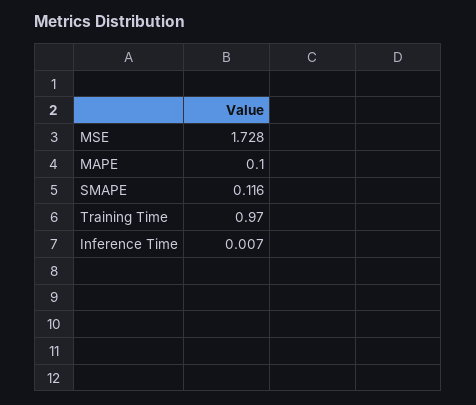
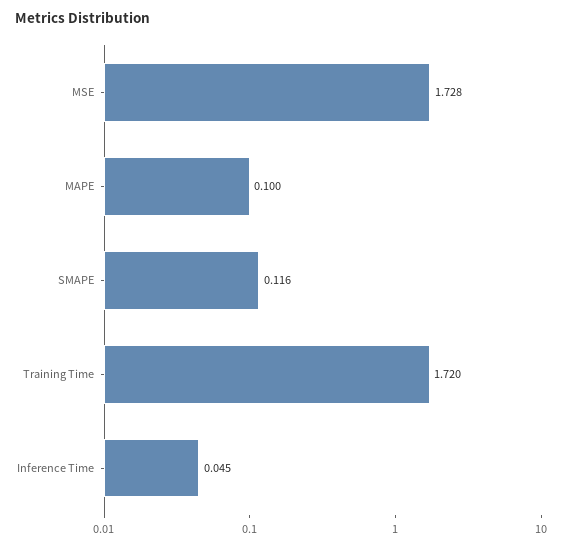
  {
    "MSE": 1.728,
    "MAPE": 0.1,
    "SMAPE": 0.116,
-   "Training Time": 0.97,
+   "Training Time": 1.72,
-   "Inference Time": 0.007
+   "Inference Time": 0.045
  }

